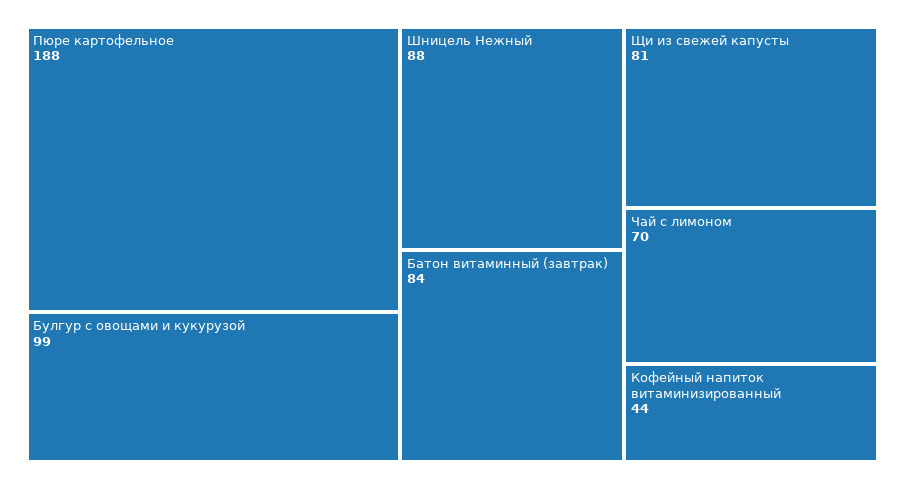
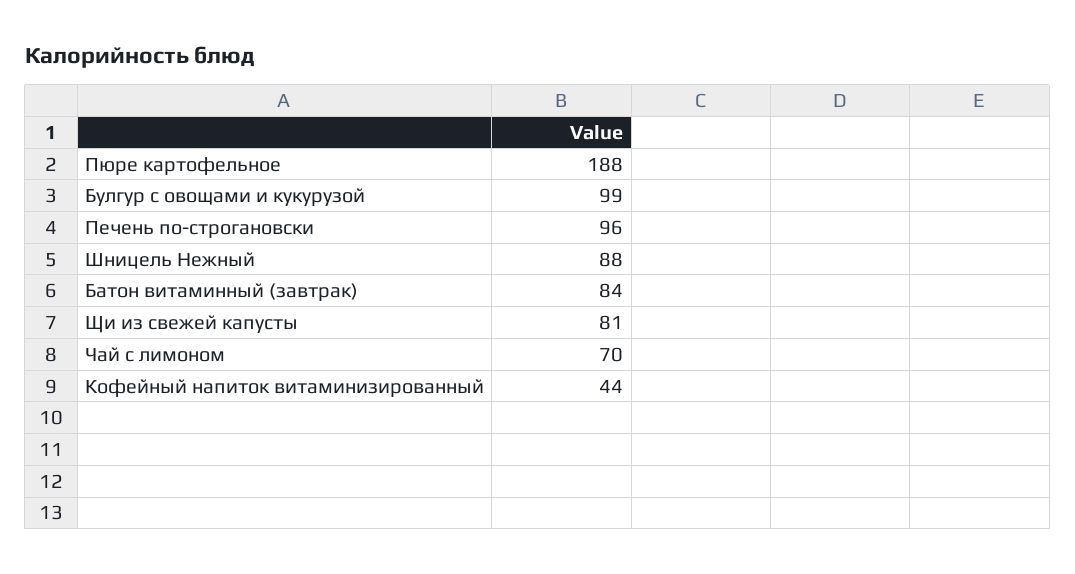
  {
    "Пюре картофельное": 188,
    "Булгур с овощами и кукурузой": 99,
    "Шницель Нежный": 88,
    "Батон витаминный (завтрак)": 84,
    "Щи из свежей капусты": 81,
    "Чай с лимоном": 70,
-   "Кофейный напиток витаминизированный": 44
+   "Кофейный напиток витаминизированный": 44,
+   "Печень по-строгановски": 96
  }

